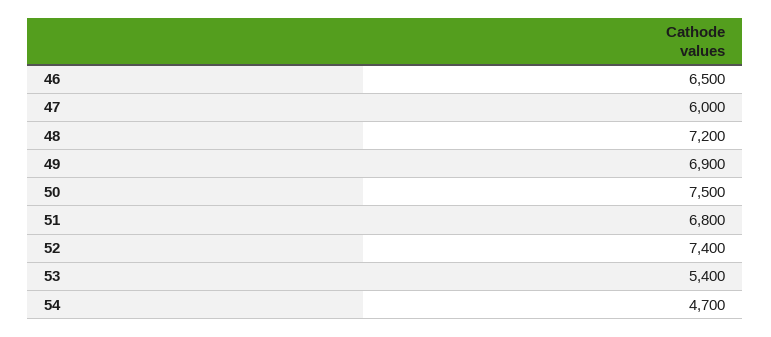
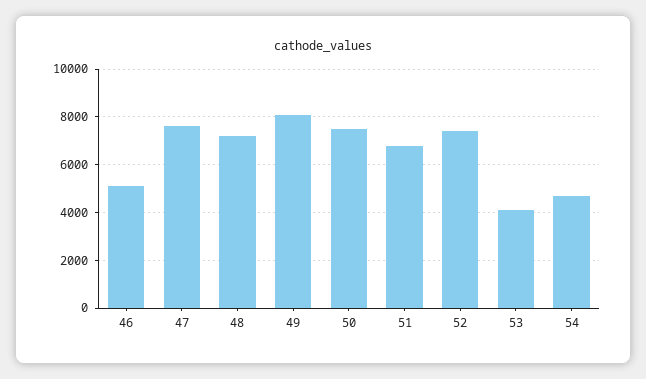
  {
-   "46": 6500,
+   "46": 5000,
-   "47": 6000,
+   "47": 7500,
    "48": 7200,
-   "49": 6900,
+   "49": 8000,
    "50": 7500,
    "51": 6800,
    "52": 7400,
-   "53": 5400,
+   "53": 4000,
    "54": 4700
  }

